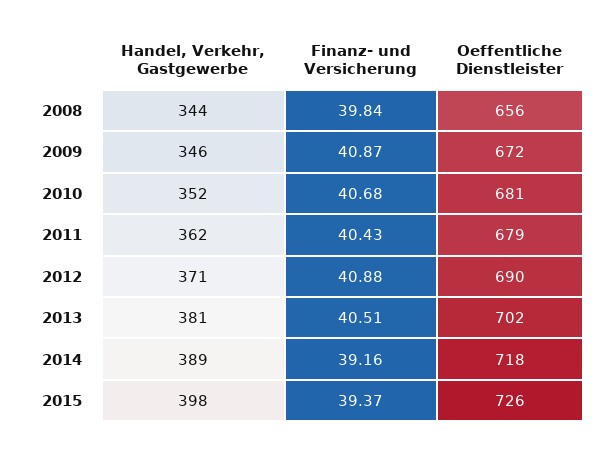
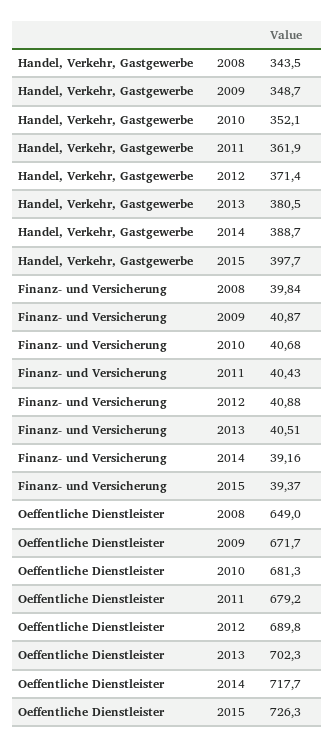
  {
    "Handel, Verkehr, Gastgewerbe": {
      "2008": 343.5,
-     "2009": 346,
+     "2009": 348.7,
      "2010": 352.1,
      "2011": 361.9,
      "2012": 371.4,
      "2013": 380.5,
      "2014": 388.7,
      "2015": 397.7
    },
    "Finanz- und Versicherung": {
      "2008": 39.84,
      "2009": 40.87,
      "2010": 40.68,
      "2011": 40.43,
      "2012": 40.88,
      "2013": 40.51,
      "2014": 39.16,
      "2015": 39.37
    },
    "Oeffentliche Dienstleister": {
-     "2008": 656,
+     "2008": 649,
      "2009": 671.7,
      "2010": 681.3,
      "2011": 679.2,
      "2012": 689.8,
      "2013": 702.3,
      "2014": 717.7,
      "2015": 726.3
    }
  }

